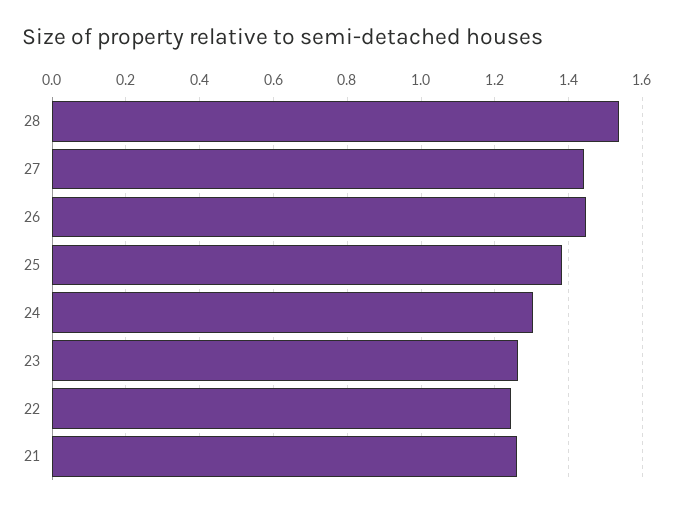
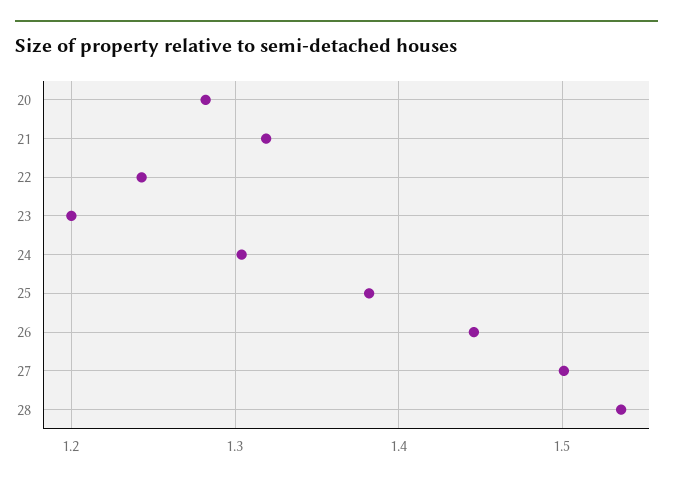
  {
    "28": 1.54,
-   "27": 1.44,
+   "27": 1.5,
    "26": 1.45,
    "25": 1.38,
    "24": 1.3,
-   "23": 1.26,
+   "23": 1.2,
    "22": 1.24,
-   "21": 1.26
+   "21": 1.32,
+   "20": 1.28
  }

